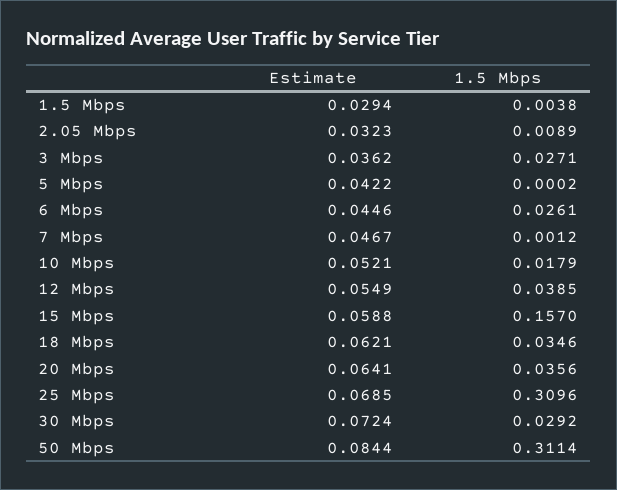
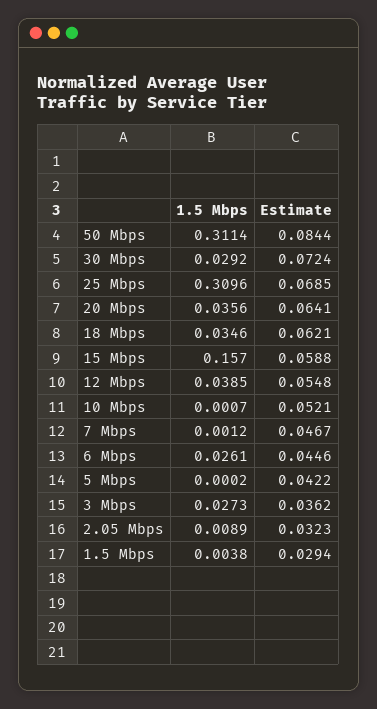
  {
    "Estimate": {
      "1.5 Mbps": 0.0294,
      "2.05 Mbps": 0.0323,
      "3 Mbps": 0.0362,
      "5 Mbps": 0.0422,
      "6 Mbps": 0.0446,
      "7 Mbps": 0.0467,
      "10 Mbps": 0.0521,
-     "12 Mbps": 0.0549,
+     "12 Mbps": 0.0548,
      "15 Mbps": 0.0588,
      "18 Mbps": 0.0621,
      "20 Mbps": 0.0641,
      "25 Mbps": 0.0685,
      "30 Mbps": 0.0724,
      "50 Mbps": 0.0844
    },
    "1.5 Mbps": {
      "1.5 Mbps": 0.0038,
      "2.05 Mbps": 0.0089,
-     "3 Mbps": 0.0271,
+     "3 Mbps": 0.0273,
      "5 Mbps": 0.0002,
      "6 Mbps": 0.0261,
      "7 Mbps": 0.0012,
-     "10 Mbps": 0.0179,
+     "10 Mbps": 0.0007,
      "12 Mbps": 0.0385,
      "15 Mbps": 0.157,
      "18 Mbps": 0.0346,
      "20 Mbps": 0.0356,
      "25 Mbps": 0.3096,
      "30 Mbps": 0.0292,
      "50 Mbps": 0.3114
    }
  }

